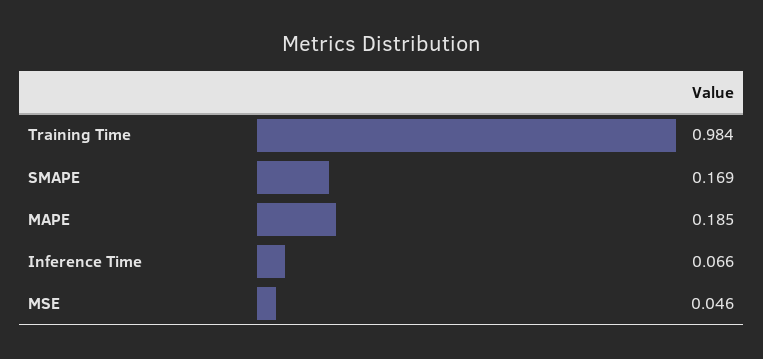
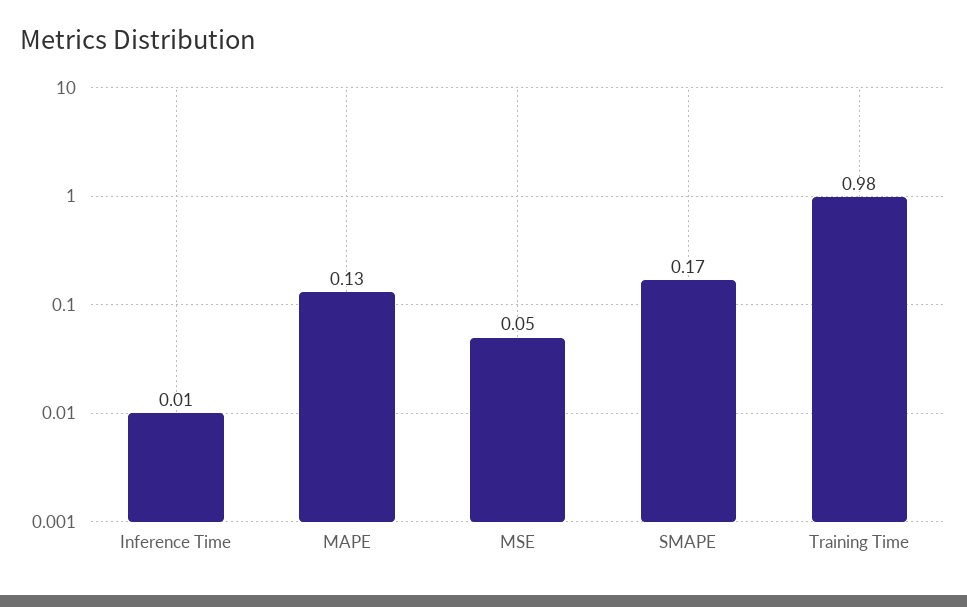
  {
    "Training Time": 0.984,
    "SMAPE": 0.169,
-   "MAPE": 0.185,
+   "MAPE": 0.13,
-   "Inference Time": 0.066,
+   "Inference Time": 0.01,
    "MSE": 0.046
  }

